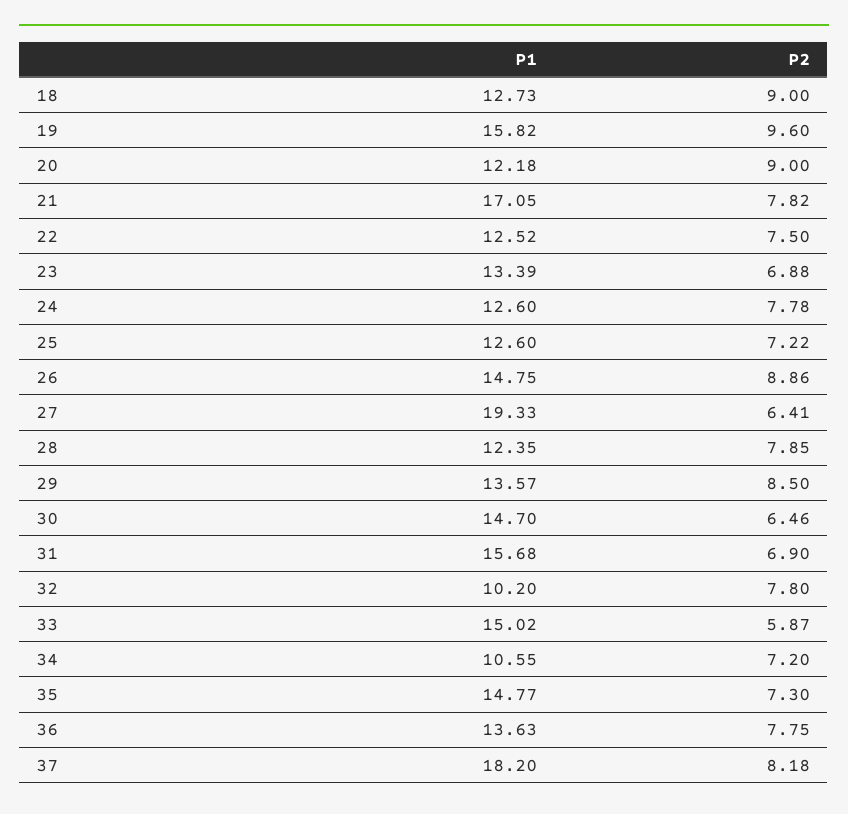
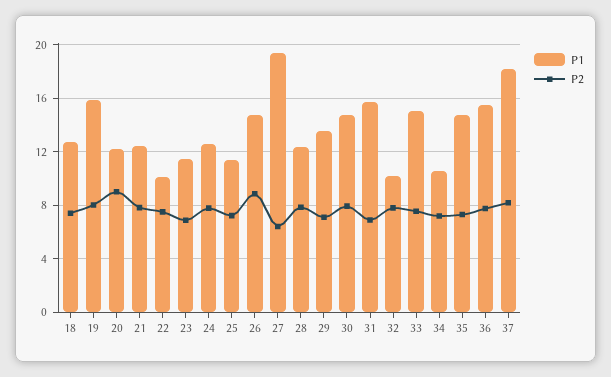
  {
    "P1": {
      "18": 12.73,
      "19": 15.82,
      "20": 12.18,
-     "21": 17.05,
+     "21": 12.5,
-     "22": 12.52,
+     "22": 10,
-     "23": 13.39,
+     "23": 11.5,
      "24": 12.6,
-     "25": 12.6,
+     "25": 11.5,
      "26": 14.75,
      "27": 19.33,
      "28": 12.35,
      "29": 13.57,
      "30": 14.7,
      "31": 15.68,
      "32": 10.2,
      "33": 15.02,
      "34": 10.55,
      "35": 14.77,
-     "36": 13.63,
+     "36": 15.5,
      "37": 18.2
    },
    "P2": {
-     "18": 9,
+     "18": 7.5,
-     "19": 9.6,
+     "19": 8,
      "20": 9,
      "21": 7.82,
      "22": 7.5,
      "23": 6.88,
      "24": 7.78,
      "25": 7.22,
      "26": 8.86,
      "27": 6.41,
      "28": 7.85,
-     "29": 8.5,
+     "29": 7,
-     "30": 6.46,
+     "30": 8,
      "31": 6.9,
      "32": 7.8,
-     "33": 5.87,
+     "33": 7.5,
      "34": 7.2,
      "35": 7.3,
      "36": 7.75,
      "37": 8.18
    }
  }

